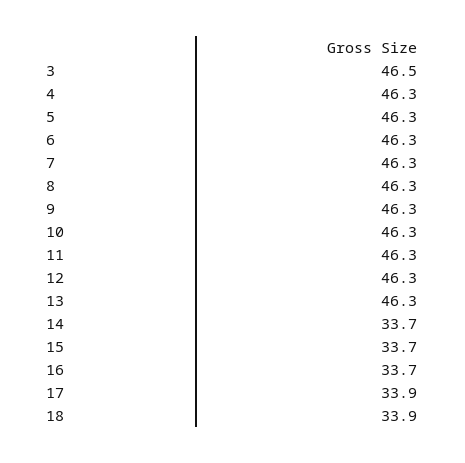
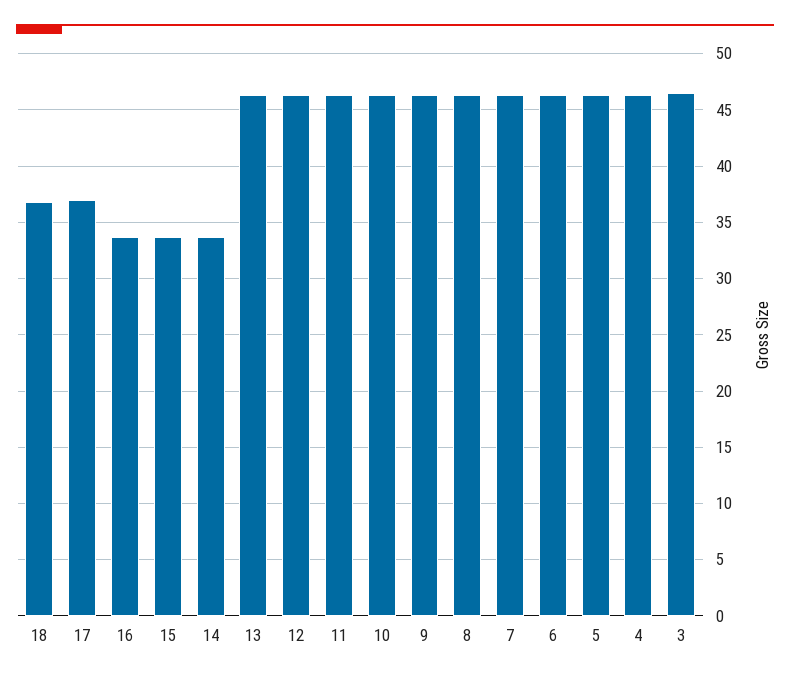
  {
    "3": 46.5,
    "4": 46.3,
    "5": 46.3,
    "6": 46.3,
    "7": 46.3,
    "8": 46.3,
    "9": 46.3,
    "10": 46.3,
    "11": 46.3,
    "12": 46.3,
    "13": 46.3,
    "14": 33.7,
    "15": 33.7,
    "16": 33.7,
-   "17": 33.9,
+   "17": 37,
-   "18": 33.9
+   "18": 37
  }

